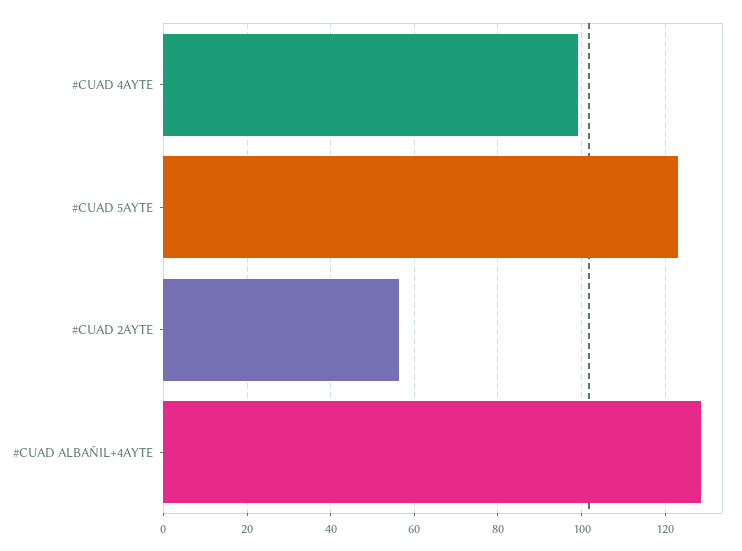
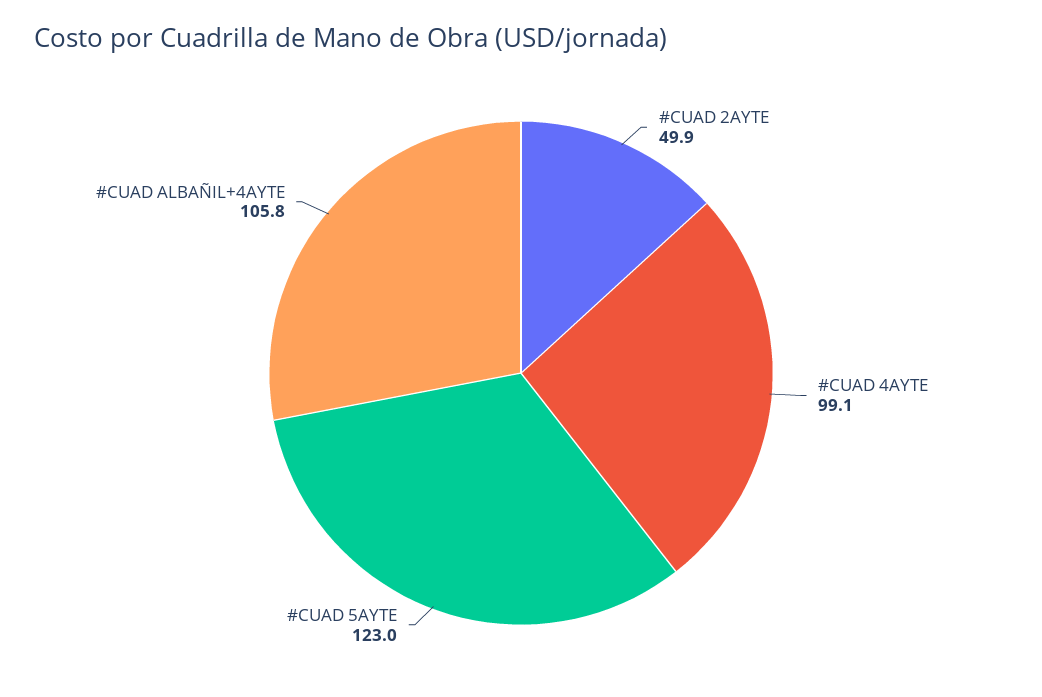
  {
    "#CUAD 4AYTE": 99.1,
    "#CUAD 5AYTE": 123,
-   "#CUAD 2AYTE": 56,
+   "#CUAD 2AYTE": 49.9,
-   "#CUAD ALBAÑIL+4AYTE": 128
+   "#CUAD ALBAÑIL+4AYTE": 105.8
  }

